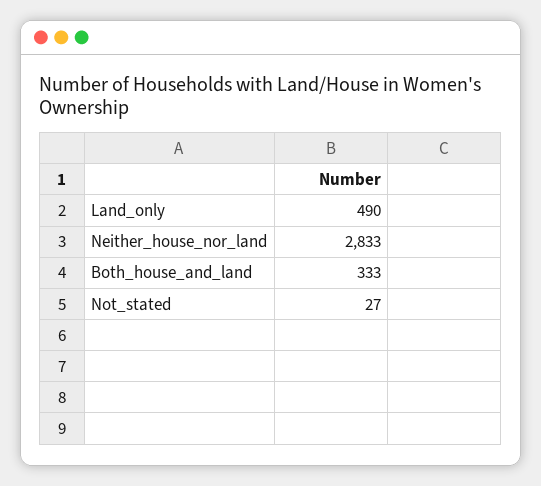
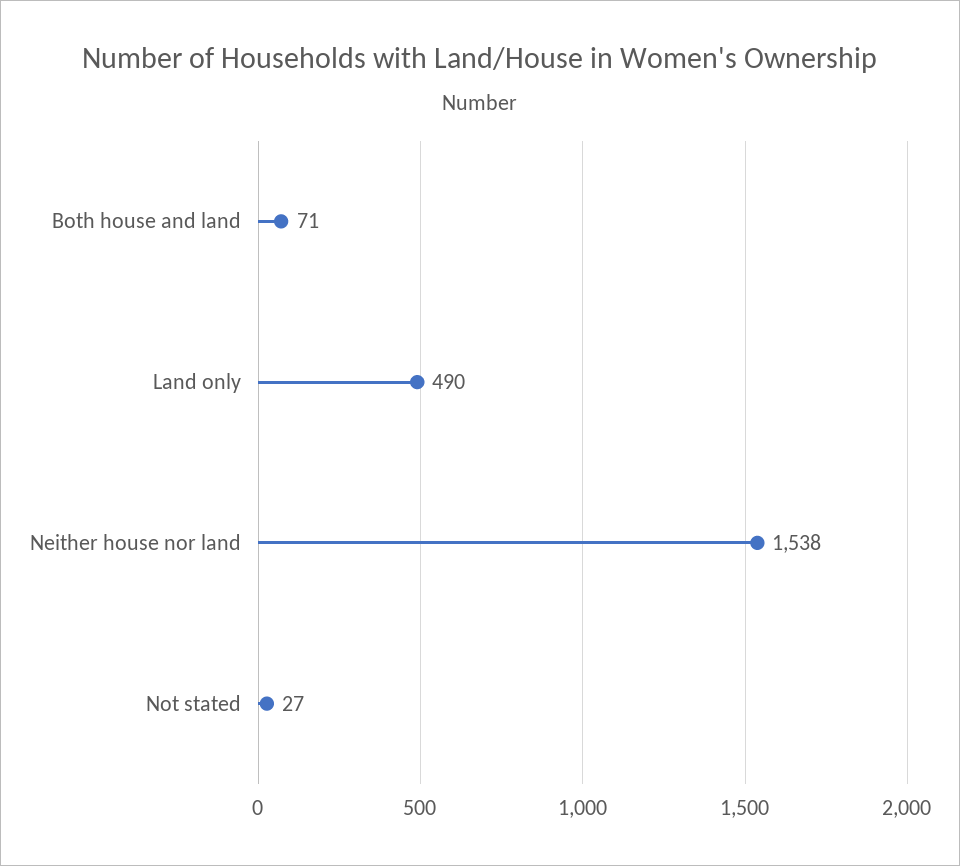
  {
    "Land_only": 490,
-   "Neither_house_nor_land": 2833,
+   "Neither_house_nor_land": 1538,
-   "Both_house_and_land": 333,
+   "Both_house_and_land": 71,
    "Not_stated": 27
  }

